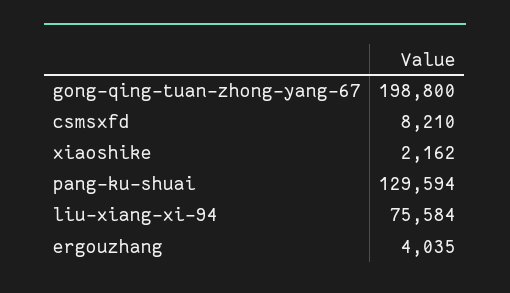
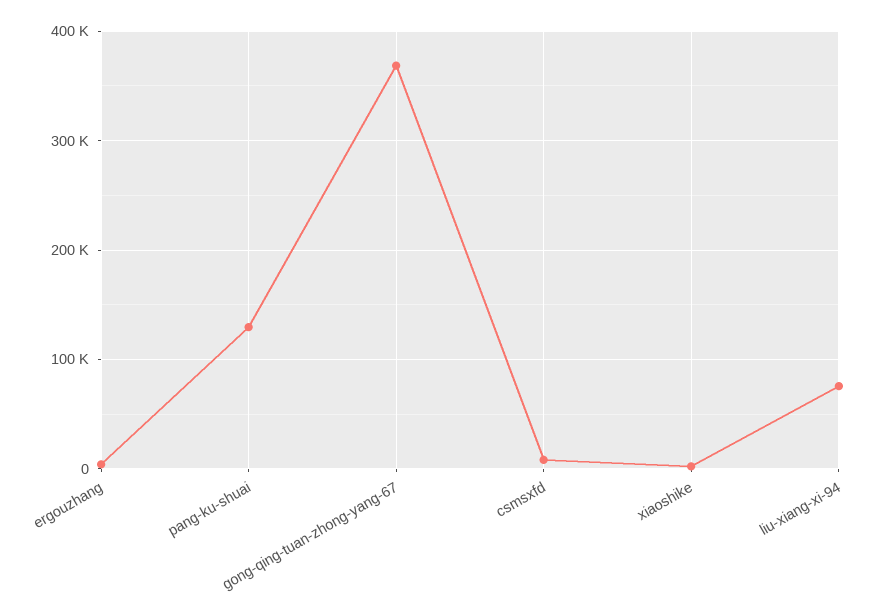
  {
-   "gong-qing-tuan-zhong-yang-67": 198800,
+   "gong-qing-tuan-zhong-yang-67": 370000,
    "csmsxfd": 8210,
    "xiaoshike": 2162,
    "pang-ku-shuai": 129594,
    "liu-xiang-xi-94": 75584,
    "ergouzhang": 4035
  }

